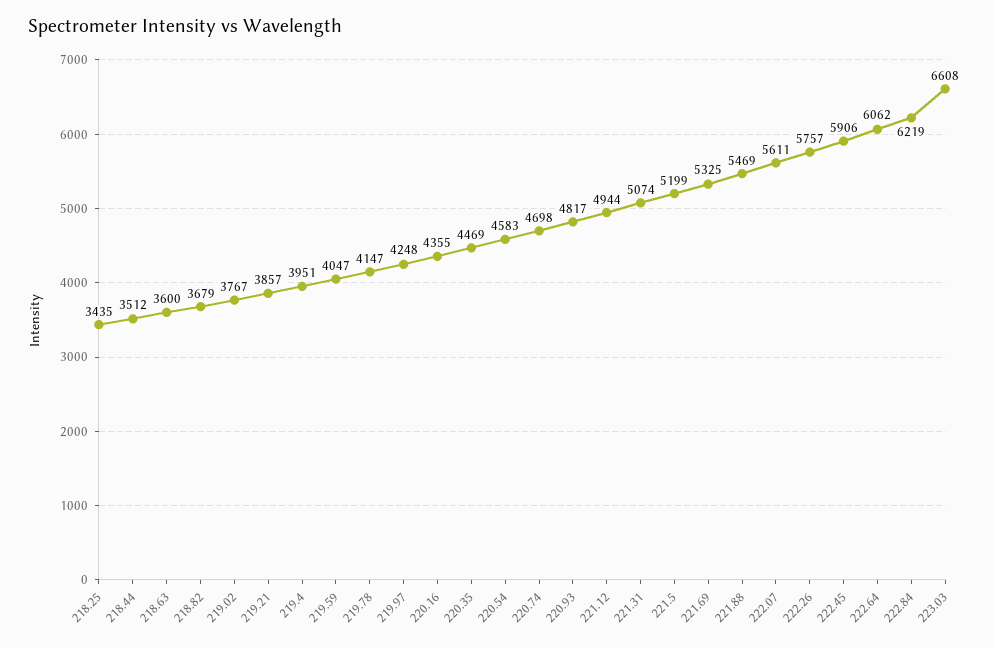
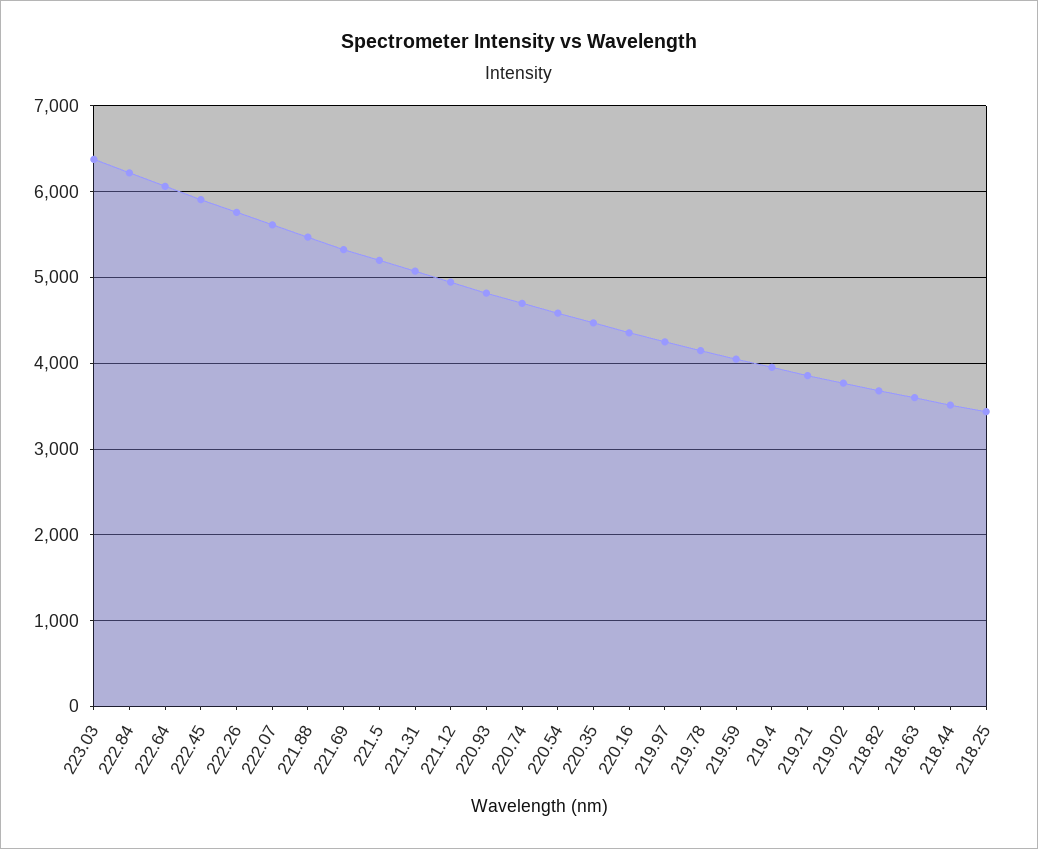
  {
    "218.25": 3435,
    "218.44": 3512,
    "218.63": 3600,
    "218.82": 3679,
    "219.02": 3767,
    "219.21": 3857,
    "219.4": 3951,
    "219.59": 4047,
    "219.78": 4147,
    "219.97": 4248,
    "220.16": 4355,
    "220.35": 4469,
    "220.54": 4583,
    "220.74": 4698,
    "220.93": 4817,
    "221.12": 4944,
    "221.31": 5074,
    "221.5": 5199,
    "221.69": 5325,
    "221.88": 5469,
    "222.07": 5611,
    "222.26": 5757,
    "222.45": 5906,
    "222.64": 6062,
    "222.84": 6219,
-   "223.03": 6608
+   "223.03": 6400
  }

